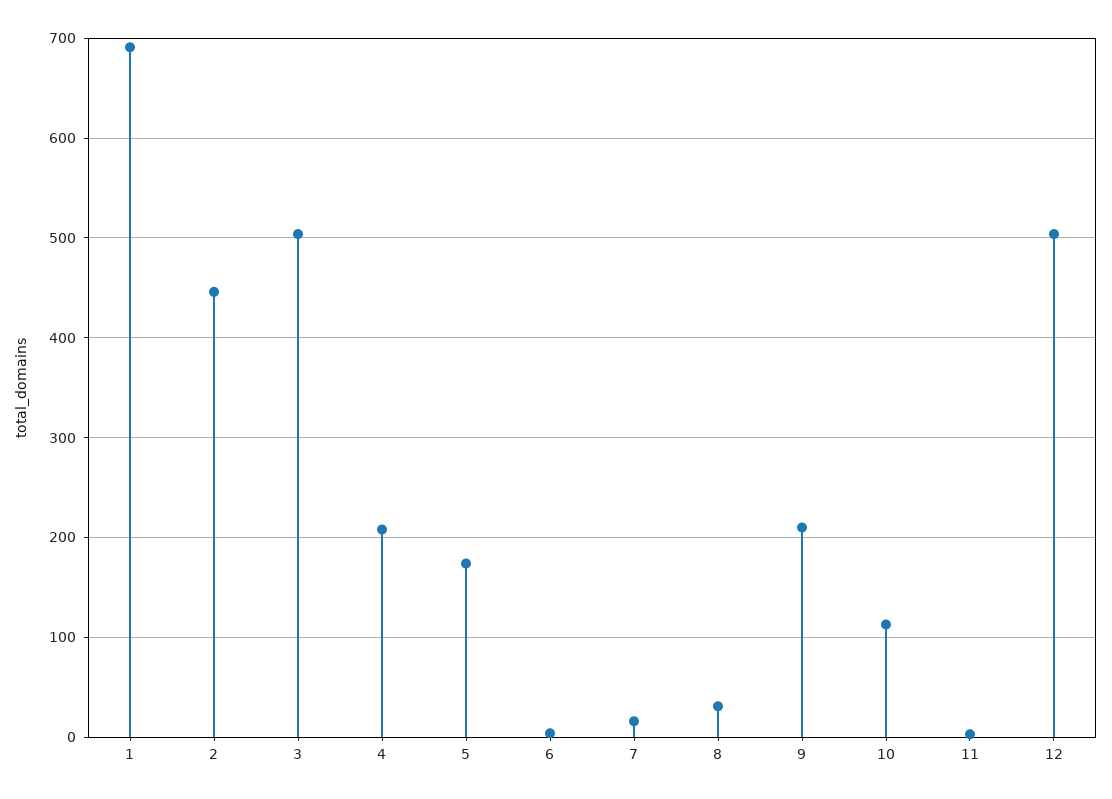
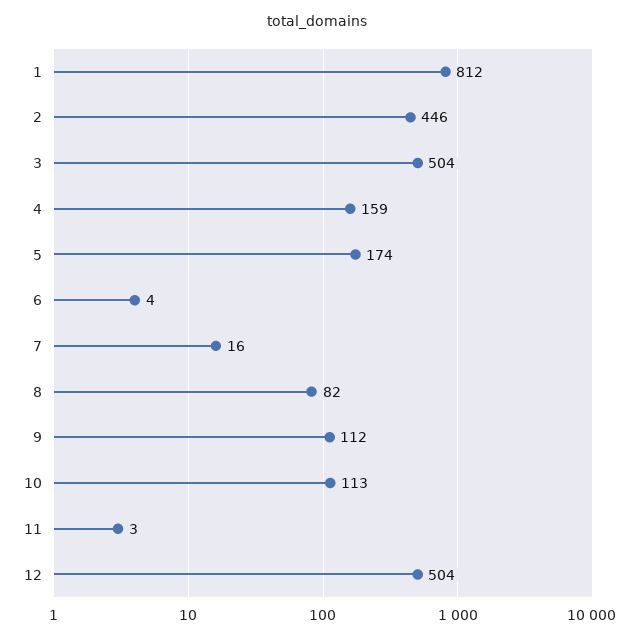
  {
-   "1": 690,
+   "1": 812,
    "2": 446,
    "3": 504,
-   "4": 210,
+   "4": 159,
    "5": 174,
    "6": 4,
    "7": 16,
-   "8": 30,
+   "8": 82,
-   "9": 210,
+   "9": 112,
    "10": 113,
    "11": 3,
    "12": 504
  }

